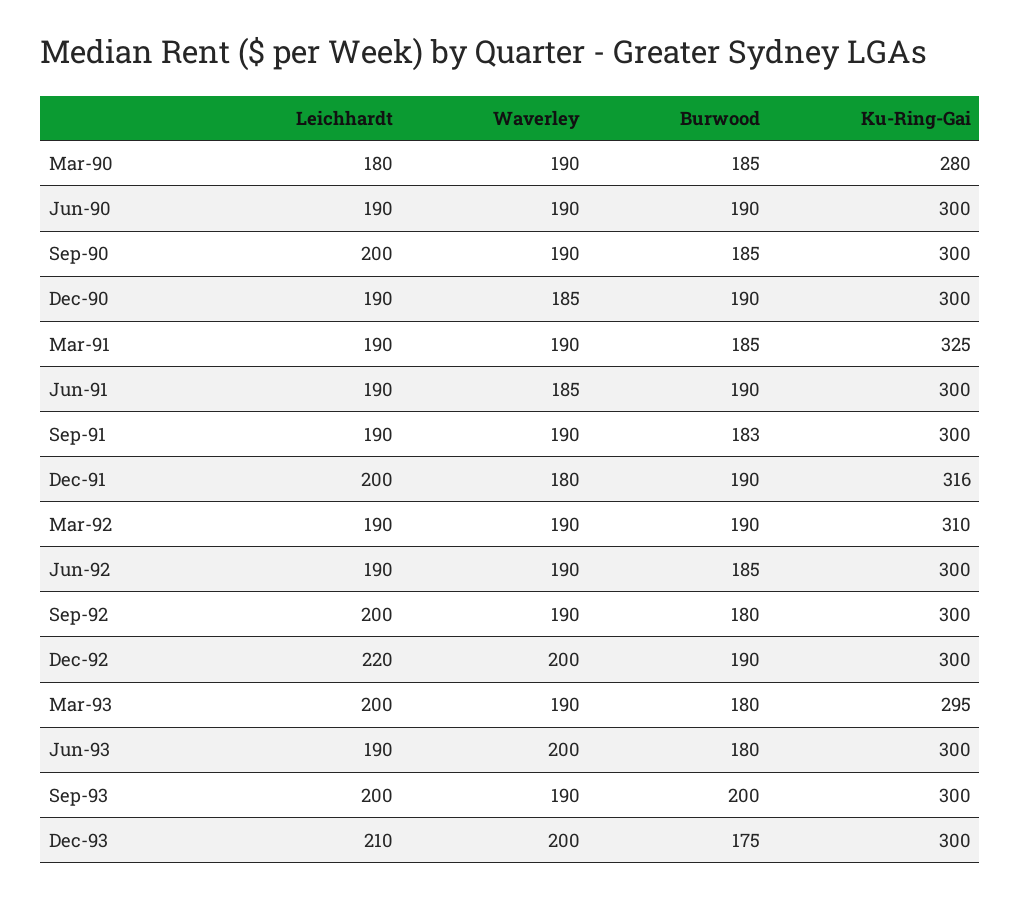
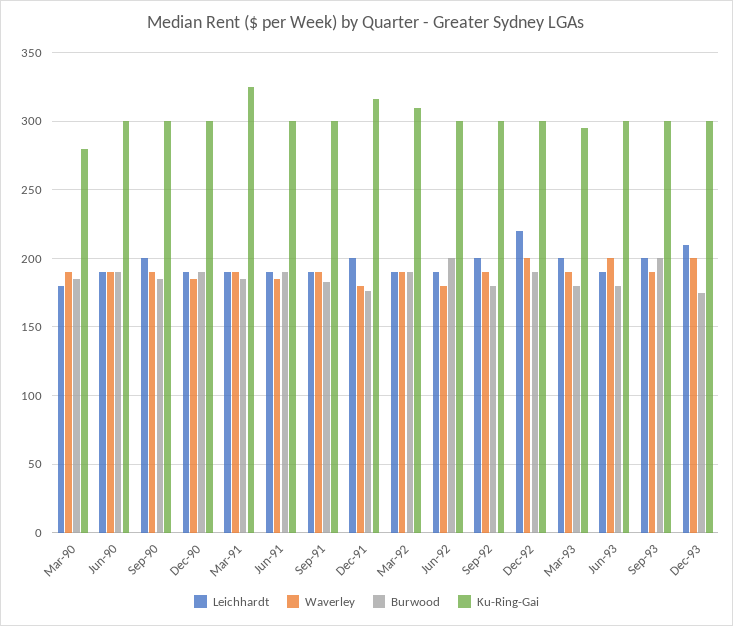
  {
    "Leichhardt": {
      "Mar-90": 180,
      "Jun-90": 190,
      "Sep-90": 200,
      "Dec-90": 190,
      "Mar-91": 190,
      "Jun-91": 190,
      "Sep-91": 190,
      "Dec-91": 200,
      "Mar-92": 190,
      "Jun-92": 190,
      "Sep-92": 200,
      "Dec-92": 220,
      "Mar-93": 200,
      "Jun-93": 190,
      "Sep-93": 200,
      "Dec-93": 210
    },
    "Waverley": {
      "Mar-90": 190,
      "Jun-90": 190,
      "Sep-90": 190,
      "Dec-90": 185,
      "Mar-91": 190,
      "Jun-91": 185,
      "Sep-91": 190,
      "Dec-91": 180,
      "Mar-92": 190,
-     "Jun-92": 190,
+     "Jun-92": 180,
      "Sep-92": 190,
      "Dec-92": 200,
      "Mar-93": 190,
      "Jun-93": 200,
      "Sep-93": 190,
      "Dec-93": 200
    },
    "Burwood": {
      "Mar-90": 185,
      "Jun-90": 190,
      "Sep-90": 185,
      "Dec-90": 190,
      "Mar-91": 185,
      "Jun-91": 190,
      "Sep-91": 183,
-     "Dec-91": 190,
+     "Dec-91": 175,
      "Mar-92": 190,
-     "Jun-92": 185,
+     "Jun-92": 200,
      "Sep-92": 180,
      "Dec-92": 190,
      "Mar-93": 180,
      "Jun-93": 180,
      "Sep-93": 200,
      "Dec-93": 175
    },
    "Ku-Ring-Gai": {
      "Mar-90": 280,
      "Jun-90": 300,
      "Sep-90": 300,
      "Dec-90": 300,
      "Mar-91": 325,
      "Jun-91": 300,
      "Sep-91": 300,
      "Dec-91": 316,
      "Mar-92": 310,
      "Jun-92": 300,
      "Sep-92": 300,
      "Dec-92": 300,
      "Mar-93": 295,
      "Jun-93": 300,
      "Sep-93": 300,
      "Dec-93": 300
    }
  }

